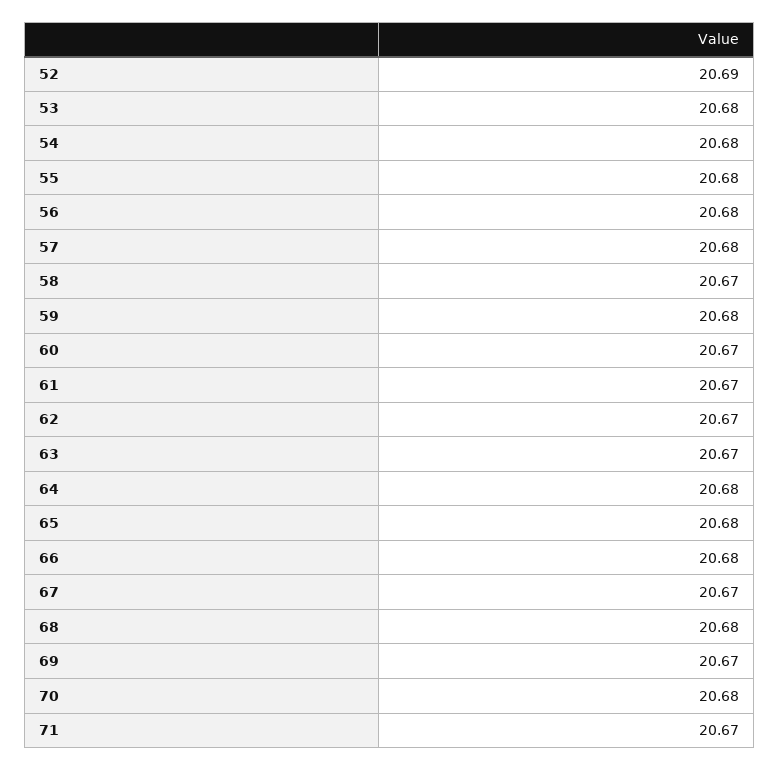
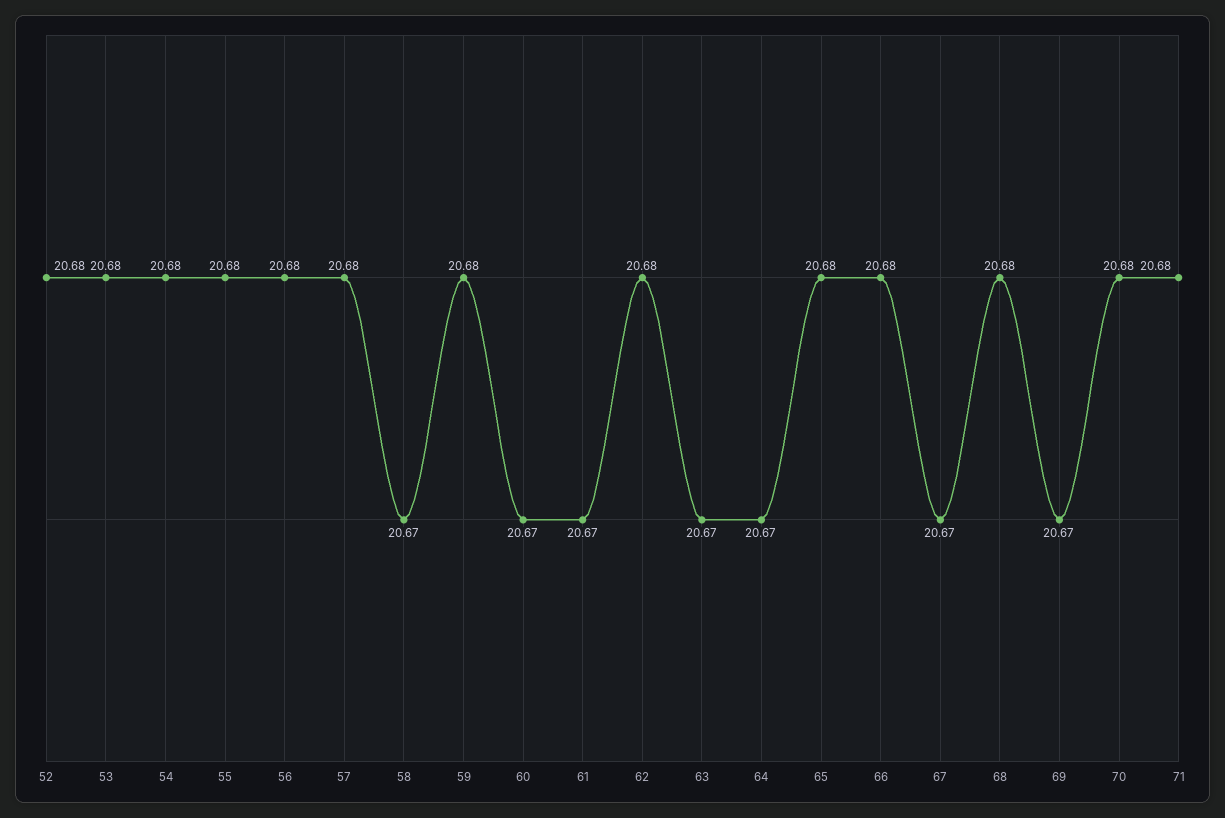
  {
-   "52": 20.69,
+   "52": 20.68,
    "53": 20.68,
    "54": 20.68,
    "55": 20.68,
    "56": 20.68,
    "57": 20.68,
    "58": 20.67,
    "59": 20.68,
    "60": 20.67,
    "61": 20.67,
-   "62": 20.67,
+   "62": 20.68,
    "63": 20.67,
-   "64": 20.68,
+   "64": 20.67,
    "65": 20.68,
    "66": 20.68,
    "67": 20.67,
    "68": 20.68,
    "69": 20.67,
    "70": 20.68,
-   "71": 20.67
+   "71": 20.68
  }

